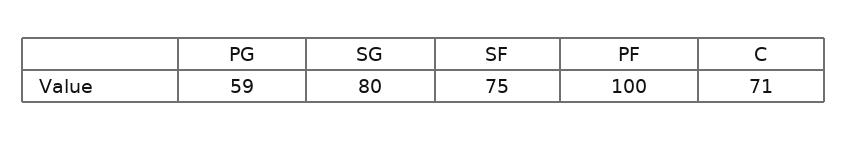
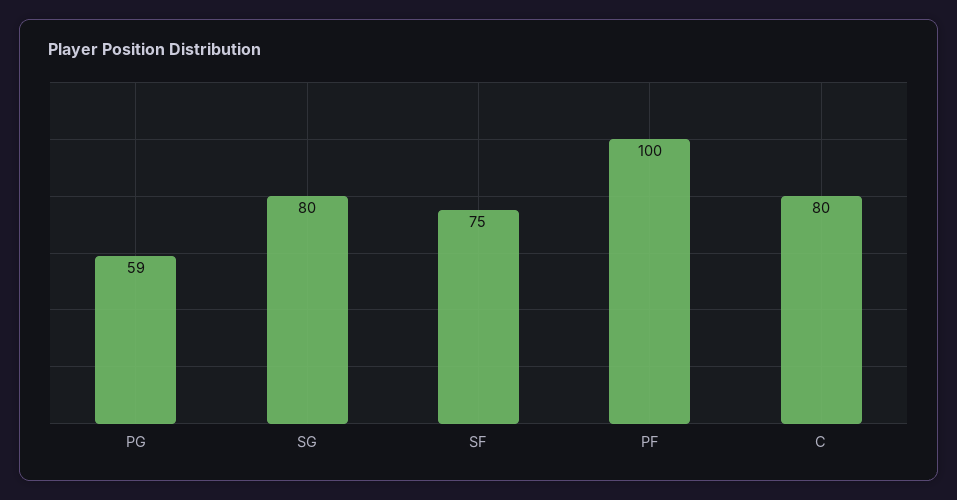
  {
    "PG": 59,
    "SG": 80,
    "SF": 75,
    "PF": 100,
-   "C": 71
+   "C": 80
  }

